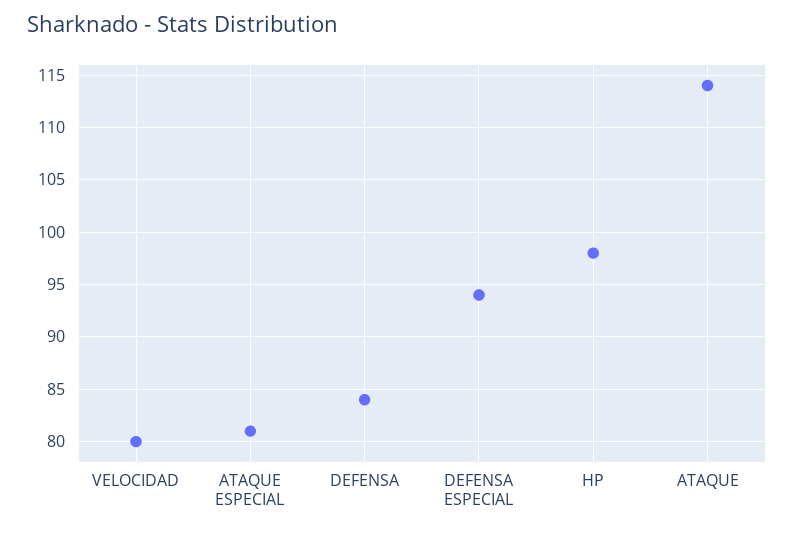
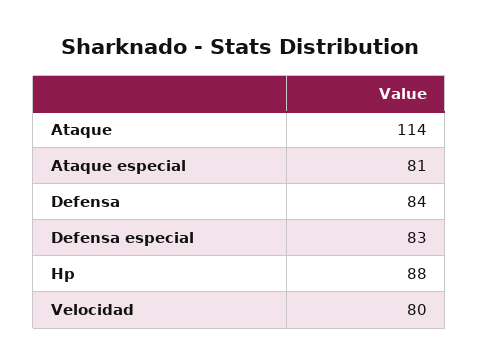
  {
    "VELOCIDAD": 80,
    "ATAQUE ESPECIAL": 81,
    "DEFENSA": 84,
-   "DEFENSA ESPECIAL": 94,
+   "DEFENSA ESPECIAL": 83,
-   "HP": 98,
+   "HP": 88,
    "ATAQUE": 114
  }

